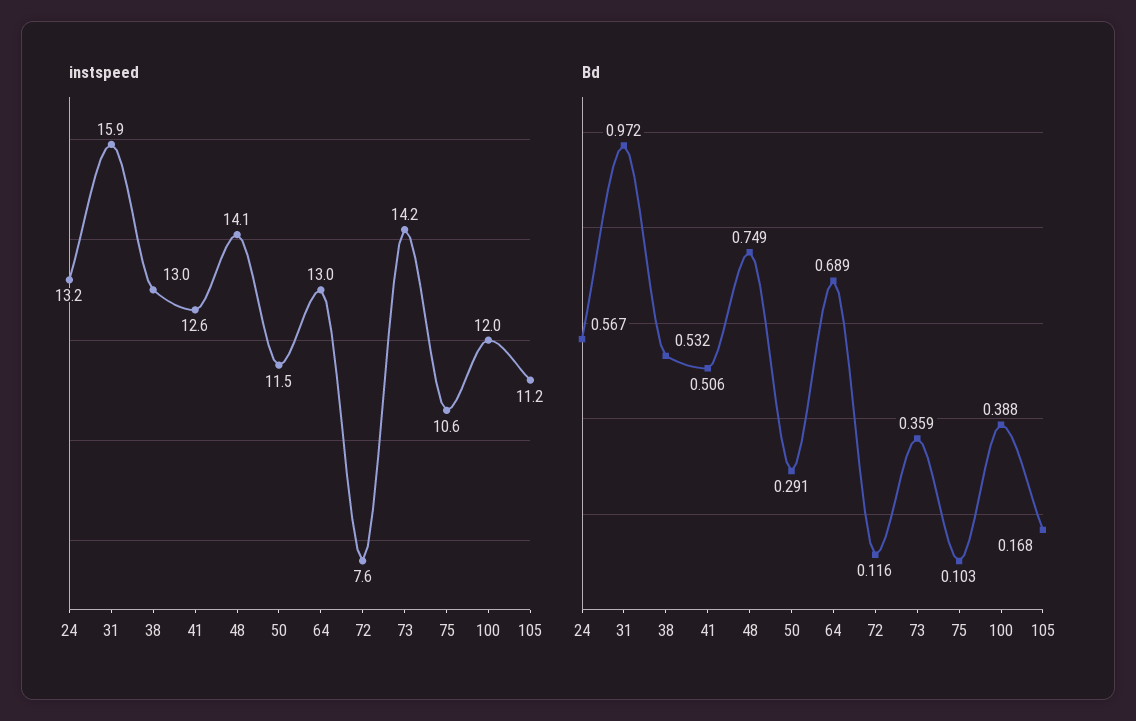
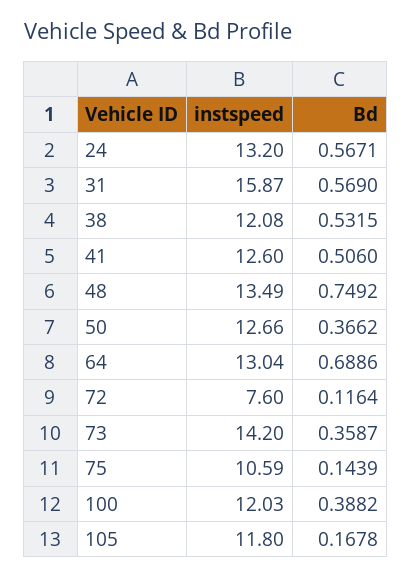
  {
    "instspeed": {
      "24": 13.2,
      "31": 15.87,
-     "38": 13,
+     "38": 12.08,
      "41": 12.6,
-     "48": 14.1,
+     "48": 13.49,
-     "50": 11.5,
+     "50": 12.66,
      "64": 13.04,
      "72": 7.6,
      "73": 14.2,
      "75": 10.59,
      "100": 12.03,
-     "105": 11.2
+     "105": 11.8
    },
    "Bd": {
      "24": 0.5671,
-     "31": 0.972,
+     "31": 0.569,
      "38": 0.5315,
      "41": 0.506,
      "48": 0.7492,
-     "50": 0.291,
+     "50": 0.3662,
      "64": 0.6886,
      "72": 0.1164,
      "73": 0.3587,
-     "75": 0.103,
+     "75": 0.1439,
      "100": 0.3882,
      "105": 0.1678
    }
  }

